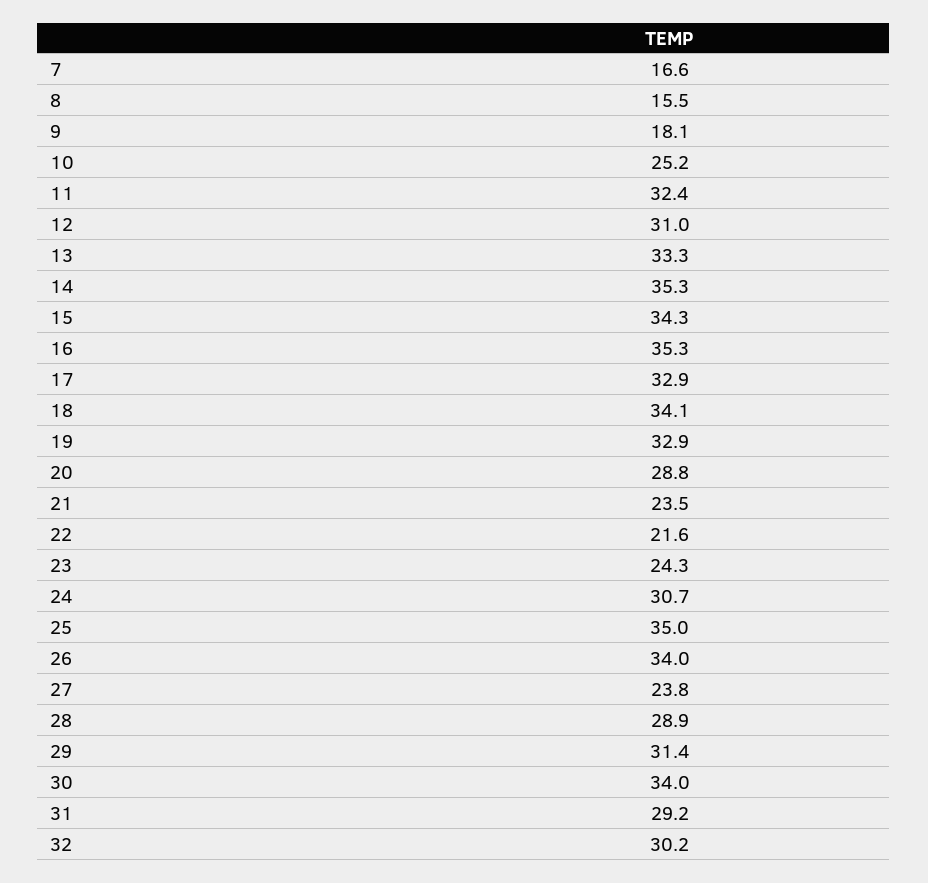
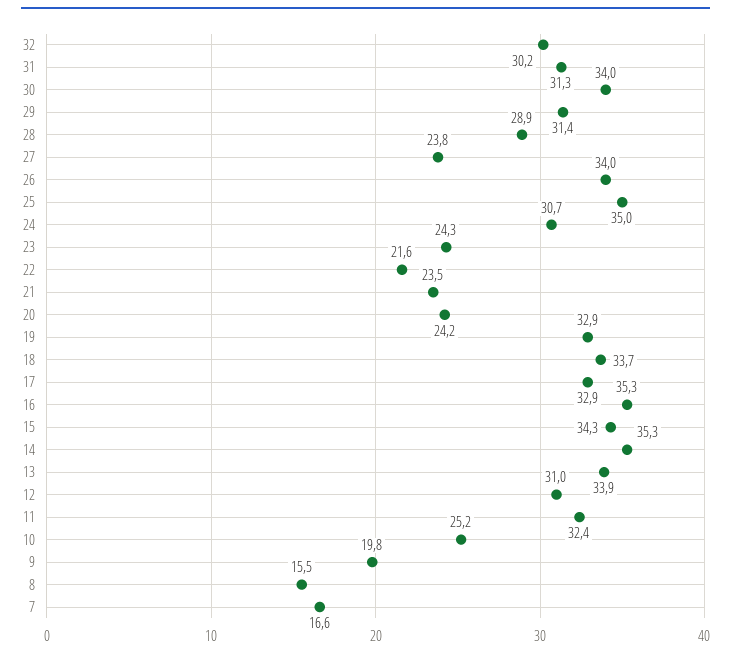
  {
    "7": 16.6,
    "8": 15.5,
-   "9": 18.1,
+   "9": 19.8,
    "10": 25.2,
    "11": 32.4,
    "12": 31,
-   "13": 33.3,
+   "13": 33.9,
    "14": 35.3,
    "15": 34.3,
    "16": 35.3,
    "17": 32.9,
-   "18": 34.1,
+   "18": 33.7,
    "19": 32.9,
-   "20": 28.8,
+   "20": 24.2,
    "21": 23.5,
    "22": 21.6,
    "23": 24.3,
    "24": 30.7,
    "25": 35,
    "26": 34,
    "27": 23.8,
    "28": 28.9,
    "29": 31.4,
    "30": 34,
-   "31": 29.2,
+   "31": 31.3,
    "32": 30.2
  }

